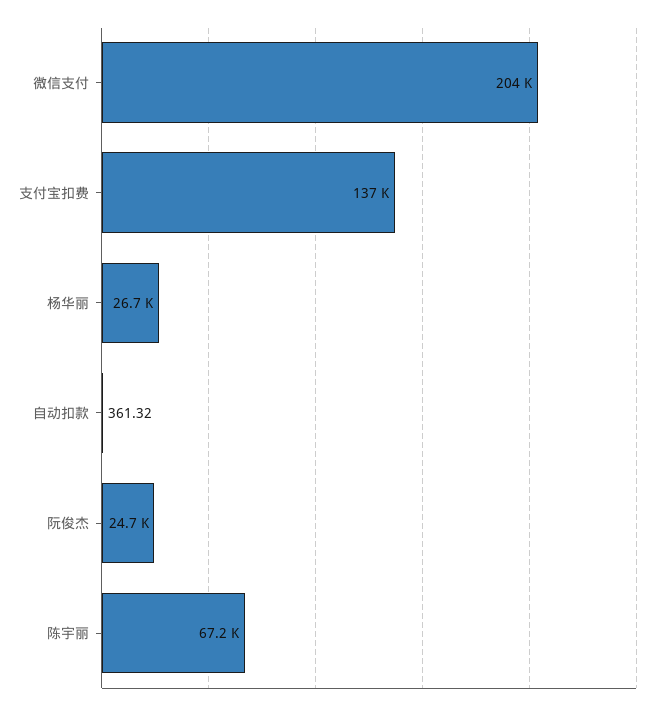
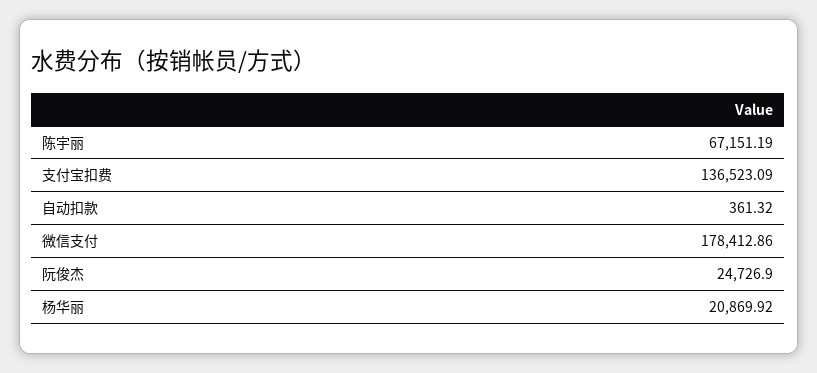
  {
-   "微信支付": 204000,
+   "微信支付": 178412.86,
    "支付宝扣费": 136523.09,
-   "杨华丽": 26700,
+   "杨华丽": 20869.92,
    "自动扣款": 361.32,
    "阮俊杰": 24726.9,
    "陈宇丽": 67151.19
  }

